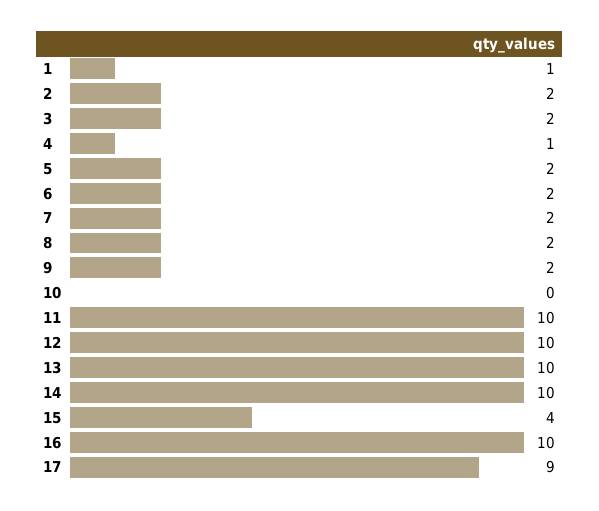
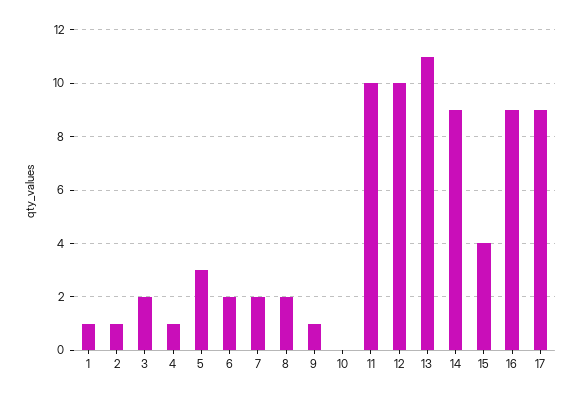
  {
    "1": 1,
-   "2": 2,
+   "2": 1,
    "3": 2,
    "4": 1,
-   "5": 2,
+   "5": 3,
    "6": 2,
    "7": 2,
    "8": 2,
-   "9": 2,
+   "9": 1,
    "10": 0,
    "11": 10,
    "12": 10,
-   "13": 10,
+   "13": 11,
-   "14": 10,
+   "14": 9,
    "15": 4,
-   "16": 10,
+   "16": 9,
    "17": 9
  }

